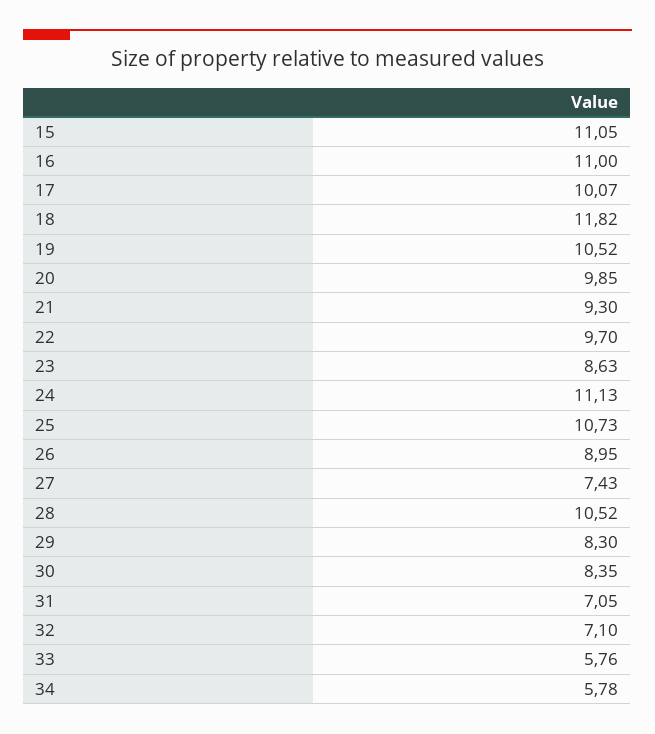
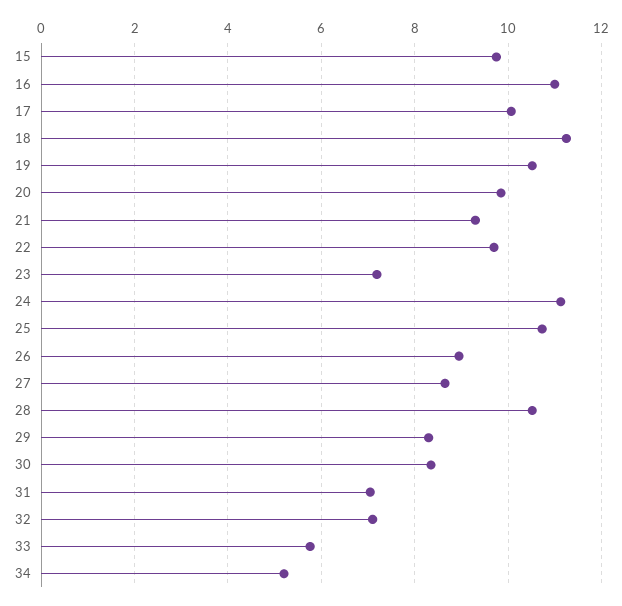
  {
-   "15": 11.05,
+   "15": 9.8,
    "16": 11,
    "17": 10.07,
-   "18": 11.82,
+   "18": 11.2,
    "19": 10.52,
    "20": 9.85,
    "21": 9.3,
    "22": 9.7,
-   "23": 8.63,
+   "23": 7.2,
    "24": 11.13,
    "25": 10.73,
    "26": 8.95,
-   "27": 7.43,
+   "27": 8.6,
    "28": 10.52,
    "29": 8.3,
    "30": 8.35,
    "31": 7.05,
    "32": 7.1,
    "33": 5.76,
-   "34": 5.78
+   "34": 5.2
  }

